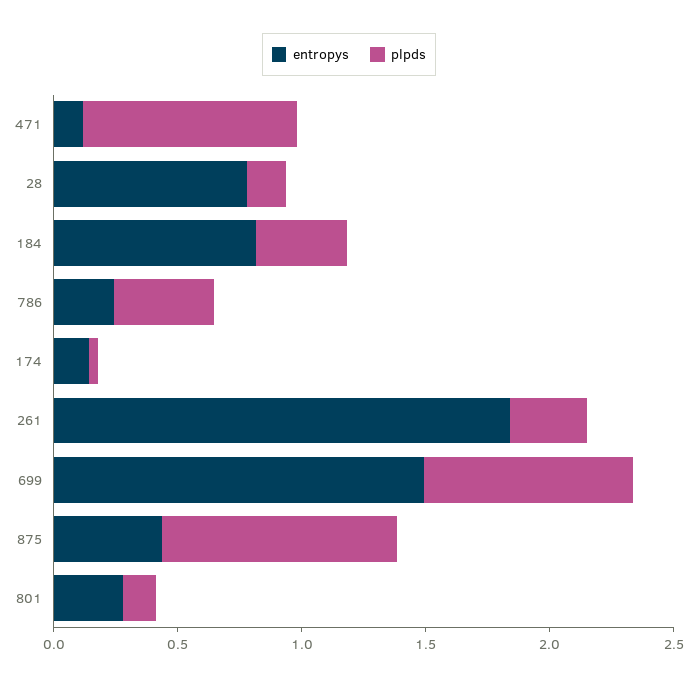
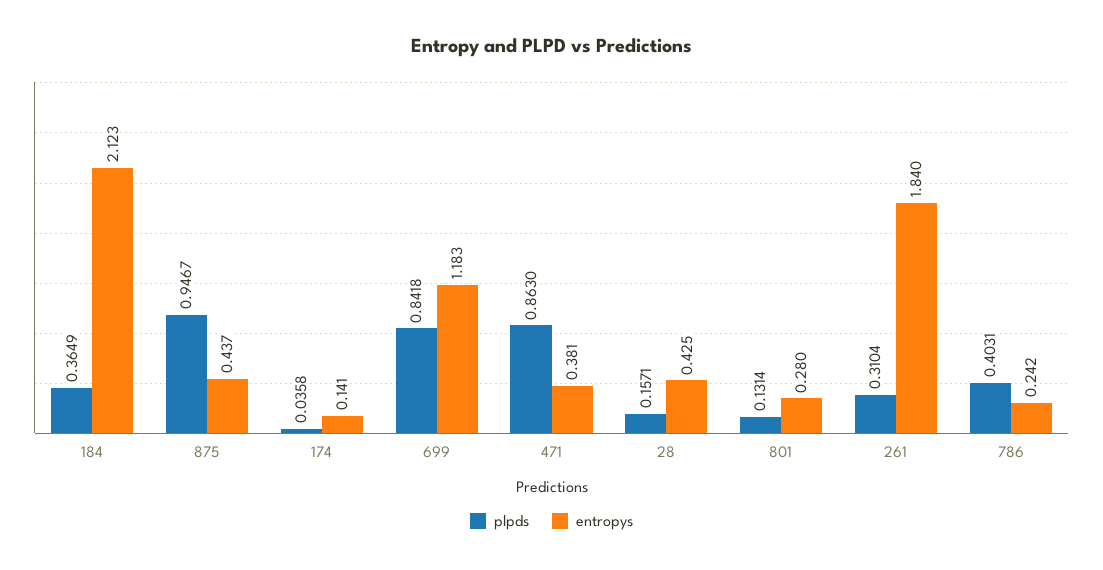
  {
    "entropys": {
-     "471": 0.1,
+     "471": 0.381,
-     "28": 0.8,
+     "28": 0.425,
-     "184": 0.8,
+     "184": 2.123,
      "786": 0.242,
      "174": 0.141,
      "261": 1.84,
-     "699": 1.5,
+     "699": 1.183,
      "875": 0.437,
      "801": 0.28
    },
    "plpds": {
      "471": 0.863,
      "28": 0.1571,
      "184": 0.3649,
      "786": 0.4031,
      "174": 0.0358,
      "261": 0.3104,
      "699": 0.8418,
      "875": 0.9467,
      "801": 0.1314
    }
  }

